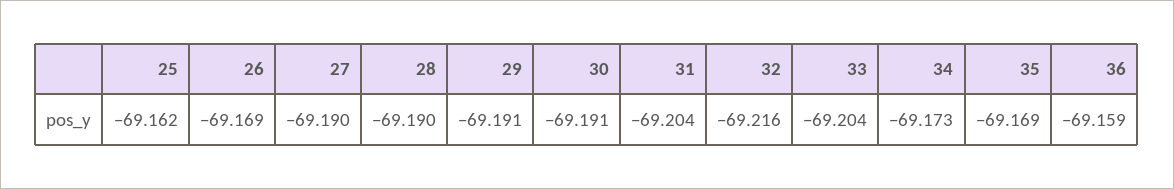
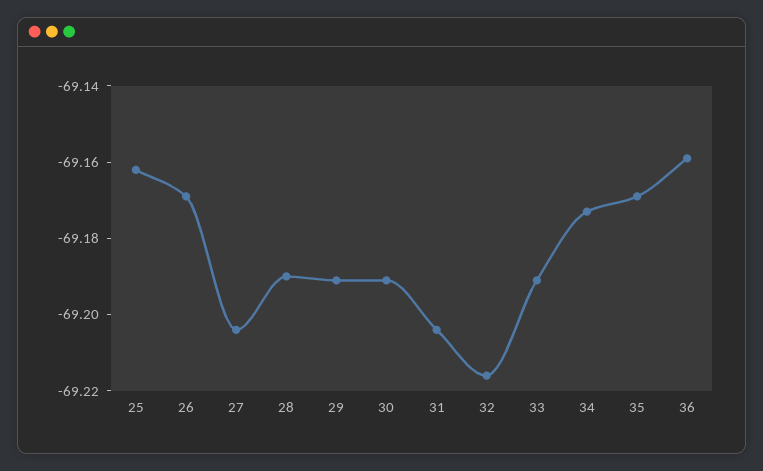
  {
    "25": -69.162,
    "26": -69.169,
-   "27": -69.19,
+   "27": -69.205,
    "28": -69.19,
    "29": -69.191,
    "30": -69.191,
    "31": -69.204,
    "32": -69.216,
-   "33": -69.204,
+   "33": -69.19,
    "34": -69.173,
    "35": -69.169,
    "36": -69.159
  }

